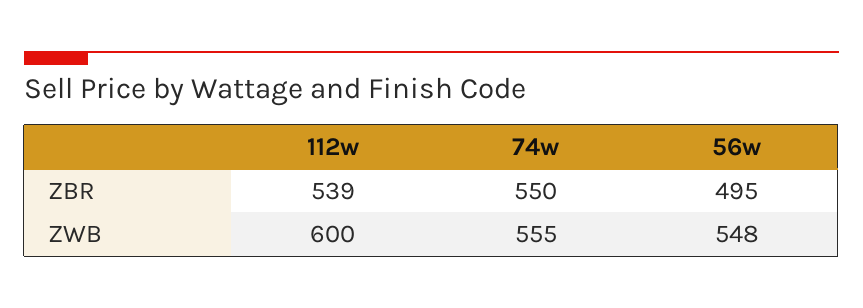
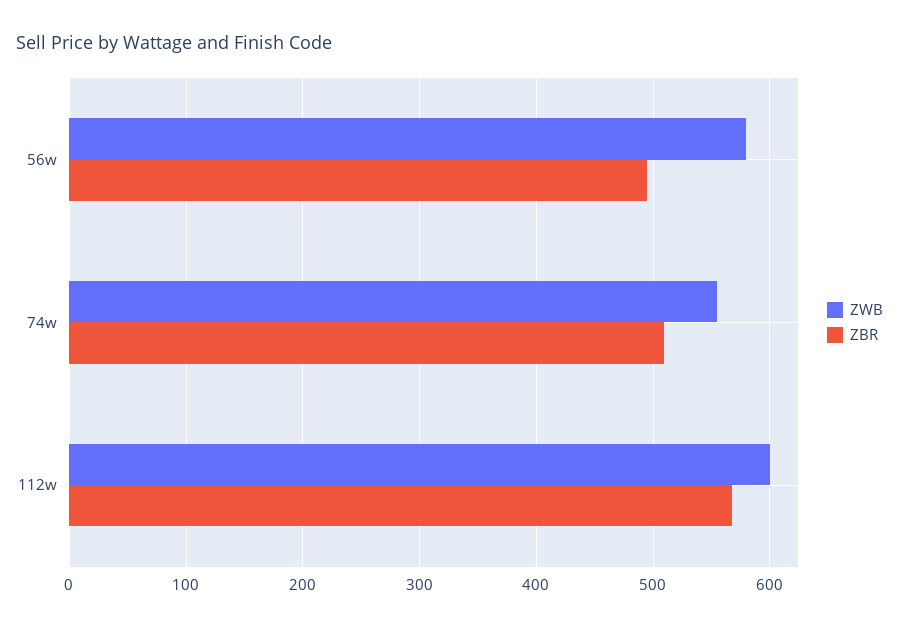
  {
    "ZBR": {
-     "112w": 539,
+     "112w": 570,
-     "74w": 550,
+     "74w": 510,
      "56w": 495
    },
    "ZWB": {
      "112w": 600,
      "74w": 555,
-     "56w": 548
+     "56w": 580
    }
  }

